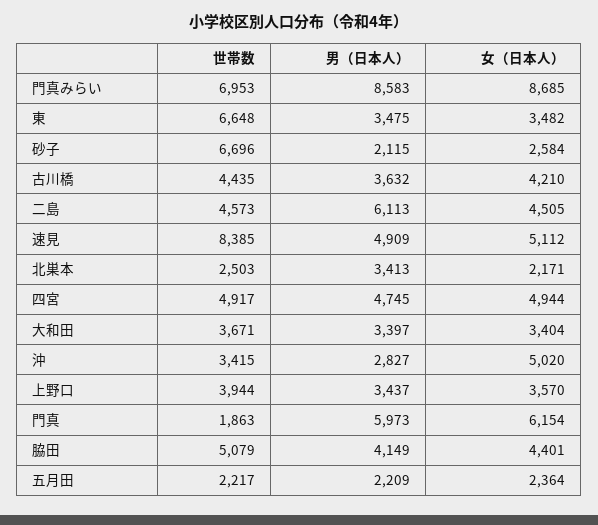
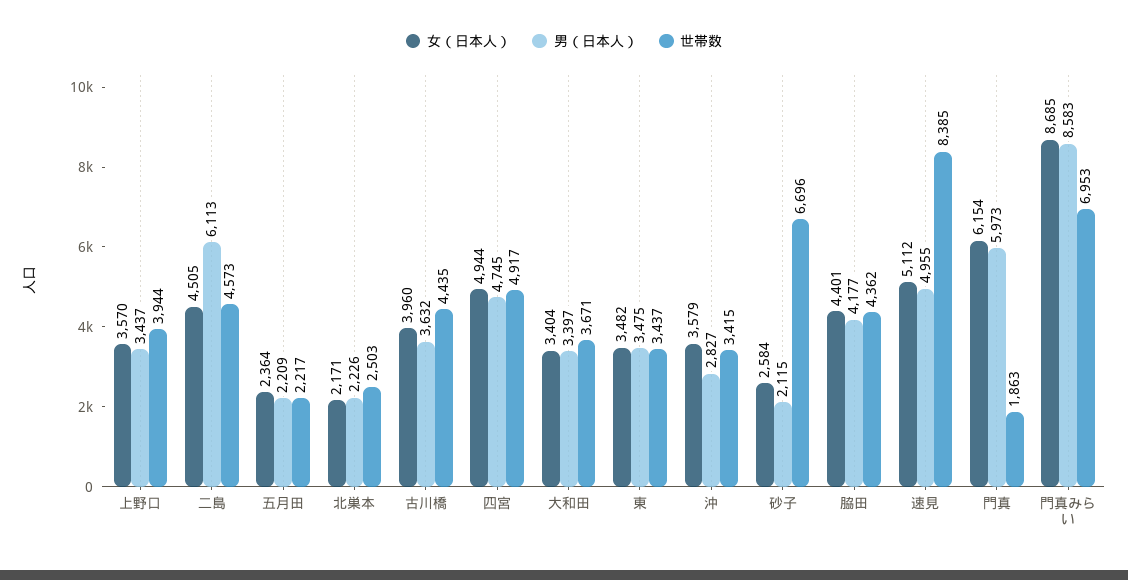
  {
    "世帯数": {
      "門真みらい": 6953,
-     "東": 6648,
+     "東": 3437,
      "砂子": 6696,
      "古川橋": 4435,
      "二島": 4573,
      "速見": 8385,
      "北巣本": 2503,
      "四宮": 4917,
      "大和田": 3671,
      "沖": 3415,
      "上野口": 3944,
      "門真": 1863,
-     "脇田": 5079,
+     "脇田": 4362,
      "五月田": 2217
    },
    "男（日本人）": {
      "門真みらい": 8583,
      "東": 3475,
      "砂子": 2115,
      "古川橋": 3632,
      "二島": 6113,
-     "速見": 4909,
+     "速見": 4955,
-     "北巣本": 3413,
+     "北巣本": 2226,
      "四宮": 4745,
      "大和田": 3397,
      "沖": 2827,
      "上野口": 3437,
      "門真": 5973,
-     "脇田": 4149,
+     "脇田": 4177,
      "五月田": 2209
    },
    "女（日本人）": {
      "門真みらい": 8685,
      "東": 3482,
      "砂子": 2584,
-     "古川橋": 4210,
+     "古川橋": 3960,
      "二島": 4505,
      "速見": 5112,
      "北巣本": 2171,
      "四宮": 4944,
      "大和田": 3404,
-     "沖": 5020,
+     "沖": 3579,
      "上野口": 3570,
      "門真": 6154,
      "脇田": 4401,
      "五月田": 2364
    }
  }

